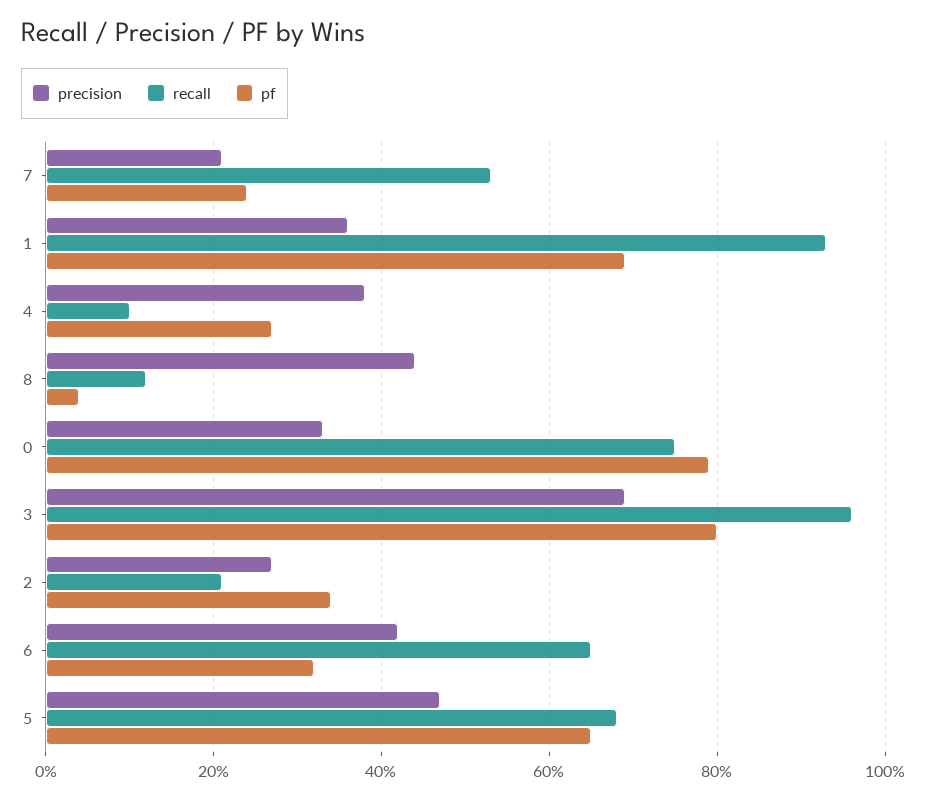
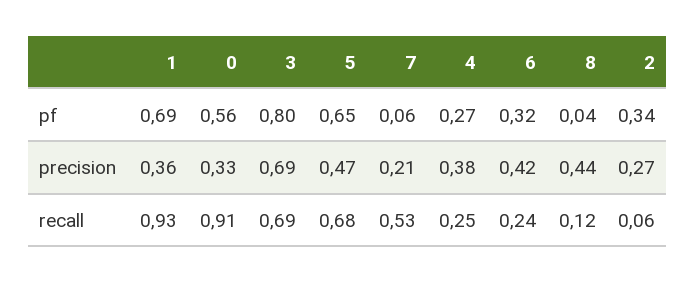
  {
    "precision": {
      "7": 0.21,
      "1": 0.36,
      "4": 0.38,
      "8": 0.44,
      "0": 0.33,
      "3": 0.69,
      "2": 0.27,
      "6": 0.42,
      "5": 0.47
    },
    "recall": {
      "7": 0.53,
      "1": 0.93,
-     "4": 0.1,
+     "4": 0.25,
      "8": 0.12,
-     "0": 0.75,
+     "0": 0.91,
-     "3": 0.95,
+     "3": 0.69,
-     "2": 0.2,
+     "2": 0.06,
-     "6": 0.65,
+     "6": 0.24,
      "5": 0.68
    },
    "pf": {
-     "7": 0.25,
+     "7": 0.06,
      "1": 0.69,
      "4": 0.27,
      "8": 0.04,
-     "0": 0.8,
+     "0": 0.56,
      "3": 0.8,
      "2": 0.34,
      "6": 0.32,
      "5": 0.65
    }
  }

